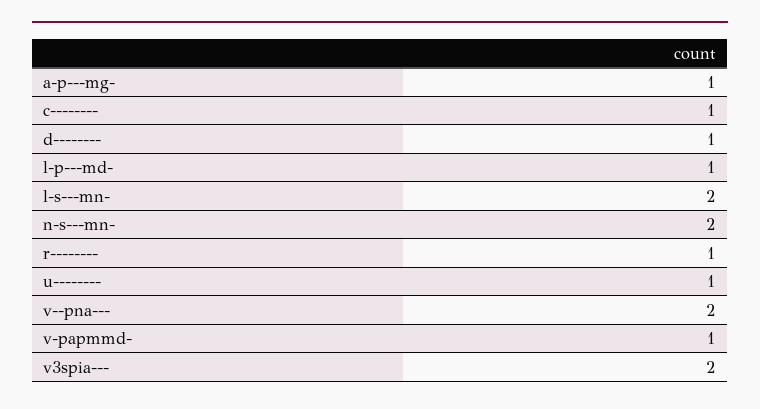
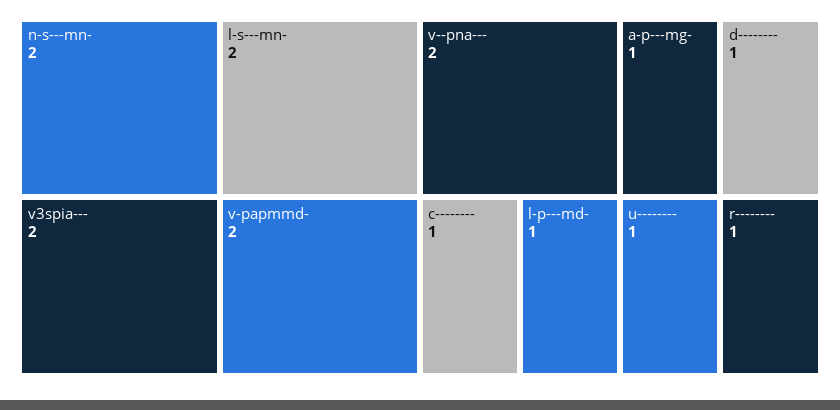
  {
    "a-p---mg-": 1,
    "c--------": 1,
    "d--------": 1,
    "l-p---md-": 1,
    "l-s---mn-": 2,
    "n-s---mn-": 2,
    "r--------": 1,
    "u--------": 1,
    "v--pna---": 2,
-   "v-papmmd-": 1,
+   "v-papmmd-": 2,
    "v3spia---": 2
  }

